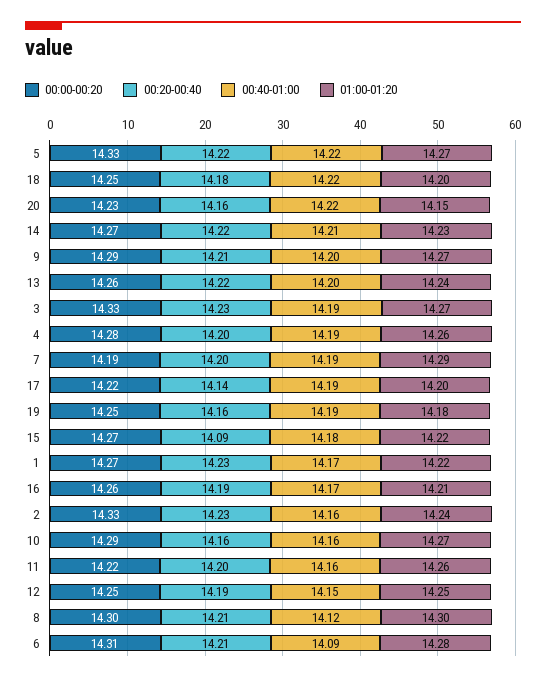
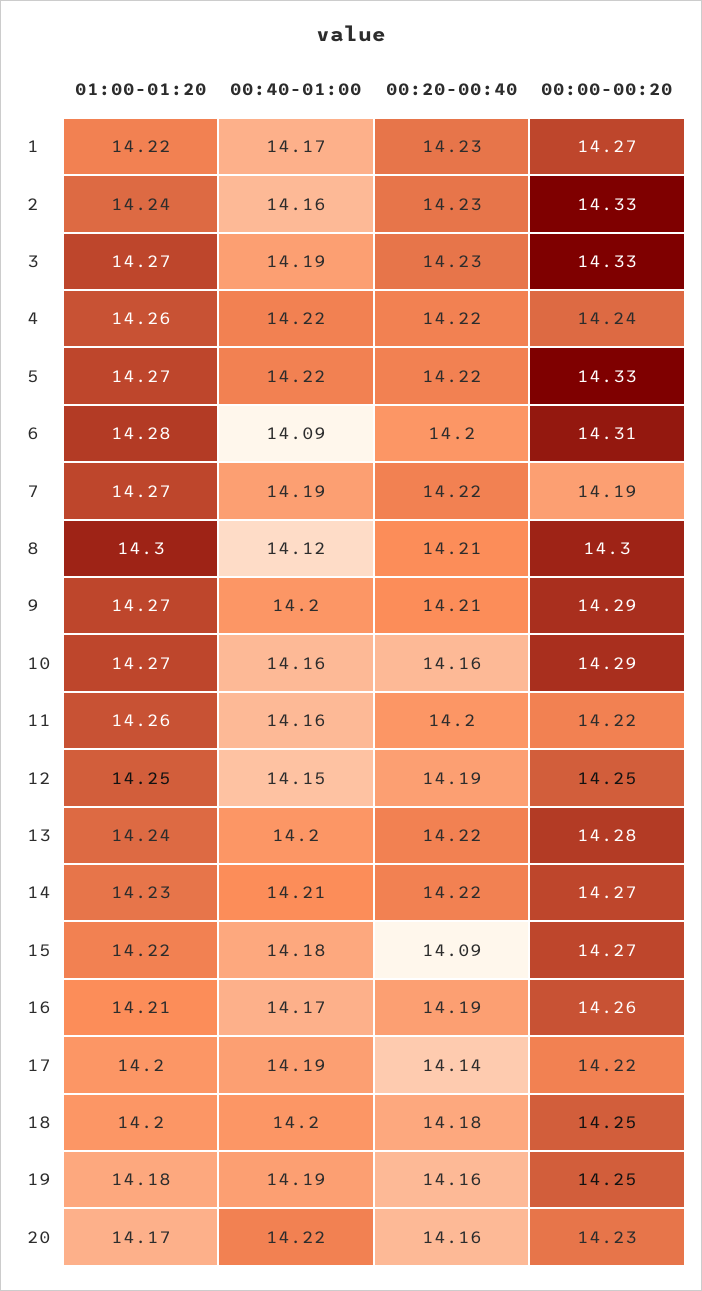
  {
    "00:00-00:20": {
      "5": 14.33,
      "18": 14.25,
      "20": 14.23,
      "14": 14.27,
      "9": 14.29,
-     "13": 14.26,
+     "13": 14.28,
      "3": 14.33,
-     "4": 14.28,
+     "4": 14.24,
      "7": 14.19,
      "17": 14.22,
      "19": 14.25,
      "15": 14.27,
      "1": 14.27,
      "16": 14.26,
      "2": 14.33,
      "10": 14.29,
      "11": 14.22,
      "12": 14.25,
      "8": 14.3,
      "6": 14.31
    },
    "00:20-00:40": {
      "5": 14.22,
      "18": 14.18,
      "20": 14.16,
      "14": 14.22,
      "9": 14.21,
      "13": 14.22,
      "3": 14.23,
-     "4": 14.2,
+     "4": 14.22,
-     "7": 14.2,
+     "7": 14.22,
      "17": 14.14,
      "19": 14.16,
      "15": 14.09,
      "1": 14.23,
      "16": 14.19,
      "2": 14.23,
      "10": 14.16,
      "11": 14.2,
      "12": 14.19,
      "8": 14.21,
-     "6": 14.21
+     "6": 14.2
    },
    "00:40-01:00": {
      "5": 14.22,
-     "18": 14.22,
+     "18": 14.2,
      "20": 14.22,
      "14": 14.21,
      "9": 14.2,
      "13": 14.2,
      "3": 14.19,
-     "4": 14.19,
+     "4": 14.22,
      "7": 14.19,
      "17": 14.19,
      "19": 14.19,
      "15": 14.18,
      "1": 14.17,
      "16": 14.17,
      "2": 14.16,
      "10": 14.16,
      "11": 14.16,
      "12": 14.15,
      "8": 14.12,
      "6": 14.09
    },
    "01:00-01:20": {
      "5": 14.27,
      "18": 14.2,
-     "20": 14.15,
+     "20": 14.17,
      "14": 14.23,
      "9": 14.27,
      "13": 14.24,
      "3": 14.27,
      "4": 14.26,
-     "7": 14.29,
+     "7": 14.27,
      "17": 14.2,
      "19": 14.18,
      "15": 14.22,
      "1": 14.22,
      "16": 14.21,
      "2": 14.24,
      "10": 14.27,
      "11": 14.26,
      "12": 14.25,
      "8": 14.3,
      "6": 14.28
    }
  }

